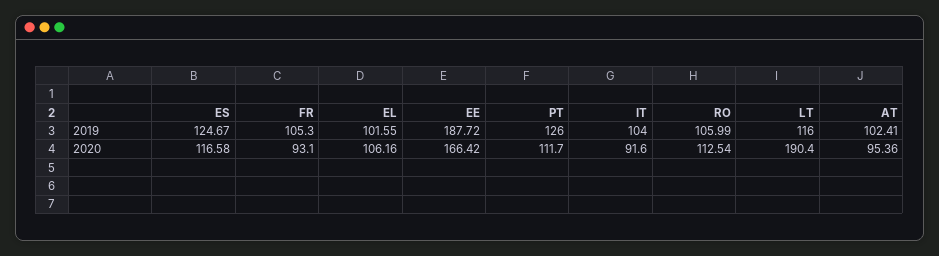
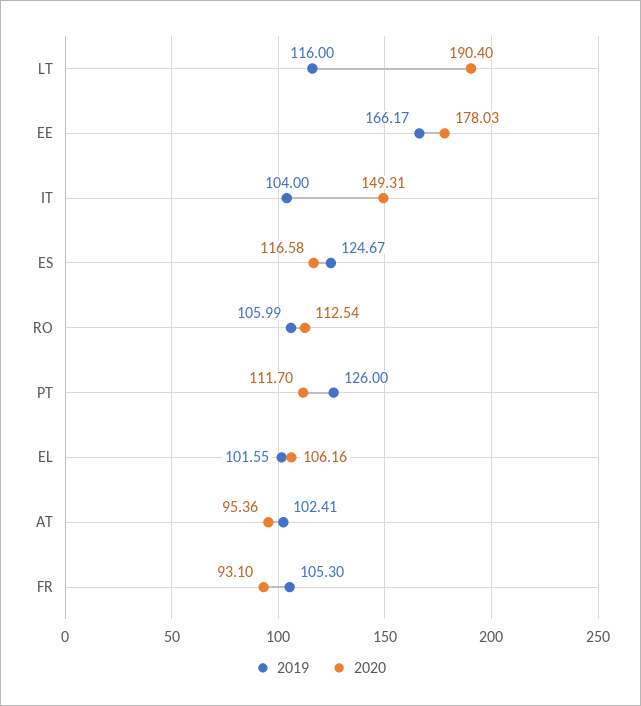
  {
    "2019": {
      "ES": 124.67,
      "FR": 105.3,
      "EL": 101.55,
-     "EE": 187.72,
+     "EE": 166.17,
      "PT": 126,
      "IT": 104,
      "RO": 105.99,
      "LT": 116,
      "AT": 102.41
    },
    "2020": {
      "ES": 116.58,
      "FR": 93.1,
      "EL": 106.16,
-     "EE": 166.42,
+     "EE": 178.03,
      "PT": 111.7,
-     "IT": 91.6,
+     "IT": 149.31,
      "RO": 112.54,
      "LT": 190.4,
      "AT": 95.36
    }
  }

